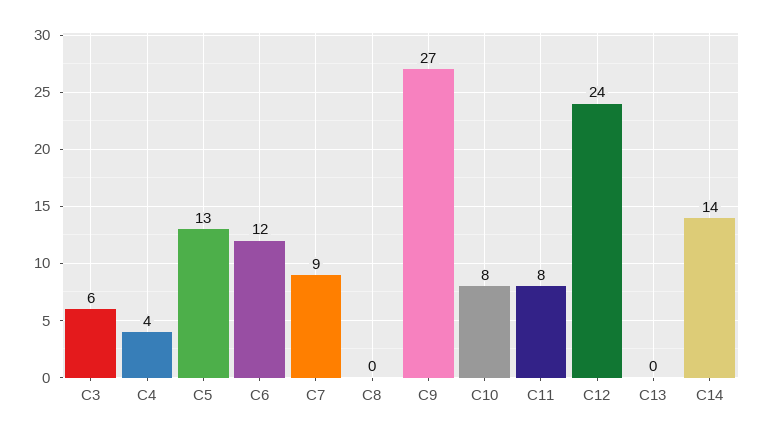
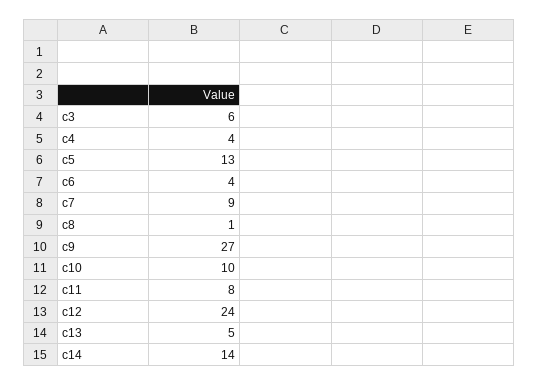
  {
    "C3": 6,
    "C4": 4,
    "C5": 13,
-   "C6": 12,
+   "C6": 4,
    "C7": 9,
-   "C8": 0,
+   "C8": 1,
    "C9": 27,
-   "C10": 8,
+   "C10": 10,
    "C11": 8,
    "C12": 24,
-   "C13": 0,
+   "C13": 5,
    "C14": 14
  }

